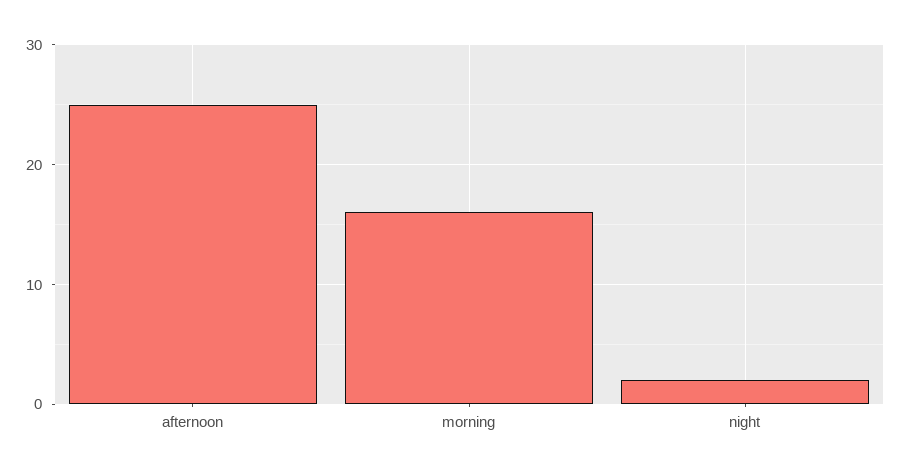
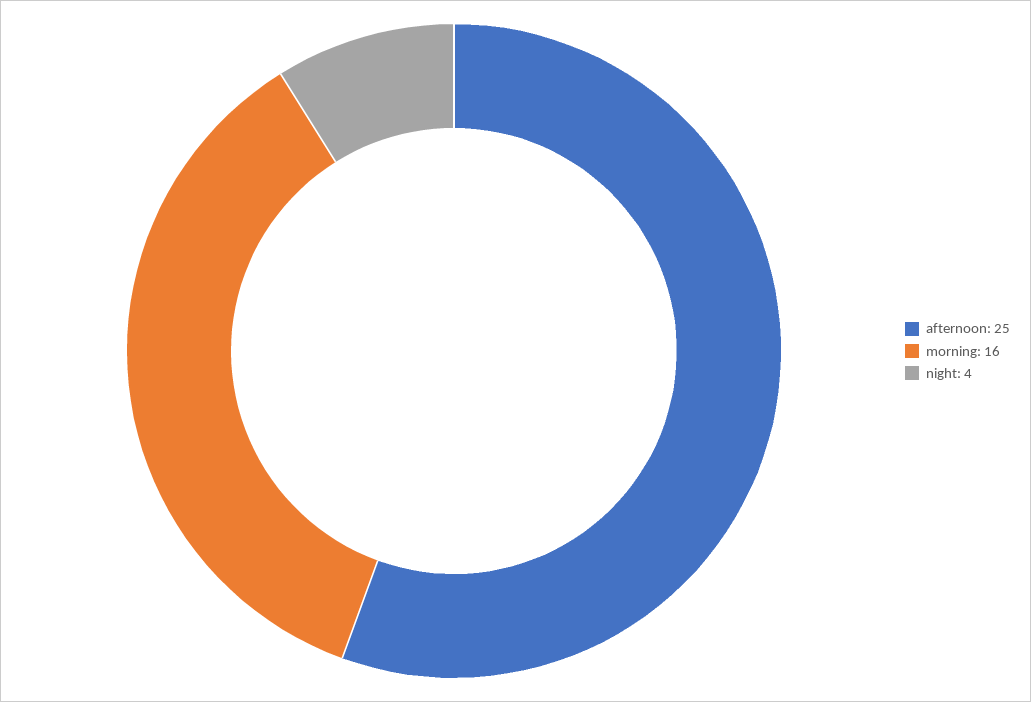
  {
    "afternoon": 25,
    "morning": 16,
-   "night": 2
+   "night": 4
  }

